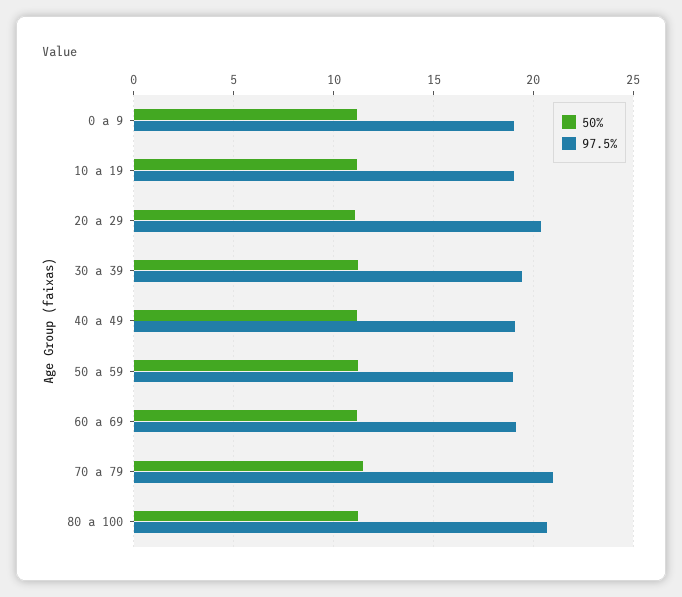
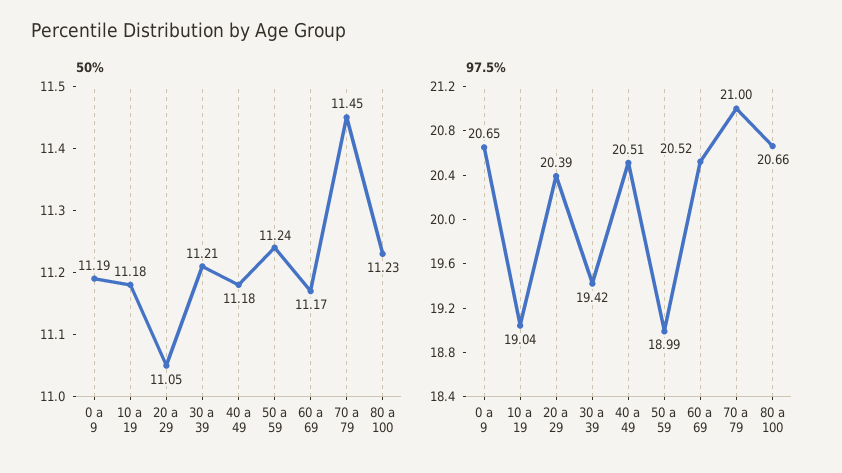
  {
    "50%": {
      "0 a 9": 11.19,
      "10 a 19": 11.18,
      "20 a 29": 11.05,
      "30 a 39": 11.21,
      "40 a 49": 11.18,
      "50 a 59": 11.24,
      "60 a 69": 11.17,
      "70 a 79": 11.45,
      "80 a 100": 11.23
    },
    "97.5%": {
-     "0 a 9": 19,
+     "0 a 9": 20.65,
      "10 a 19": 19.04,
      "20 a 29": 20.39,
      "30 a 39": 19.42,
-     "40 a 49": 19,
+     "40 a 49": 20.51,
      "50 a 59": 18.99,
-     "60 a 69": 19,
+     "60 a 69": 20.52,
      "70 a 79": 21,
      "80 a 100": 20.66
    }
  }

